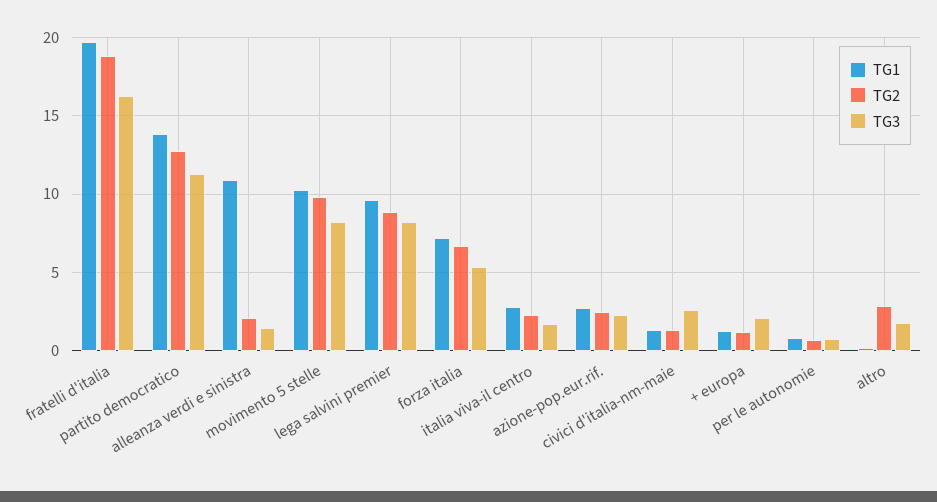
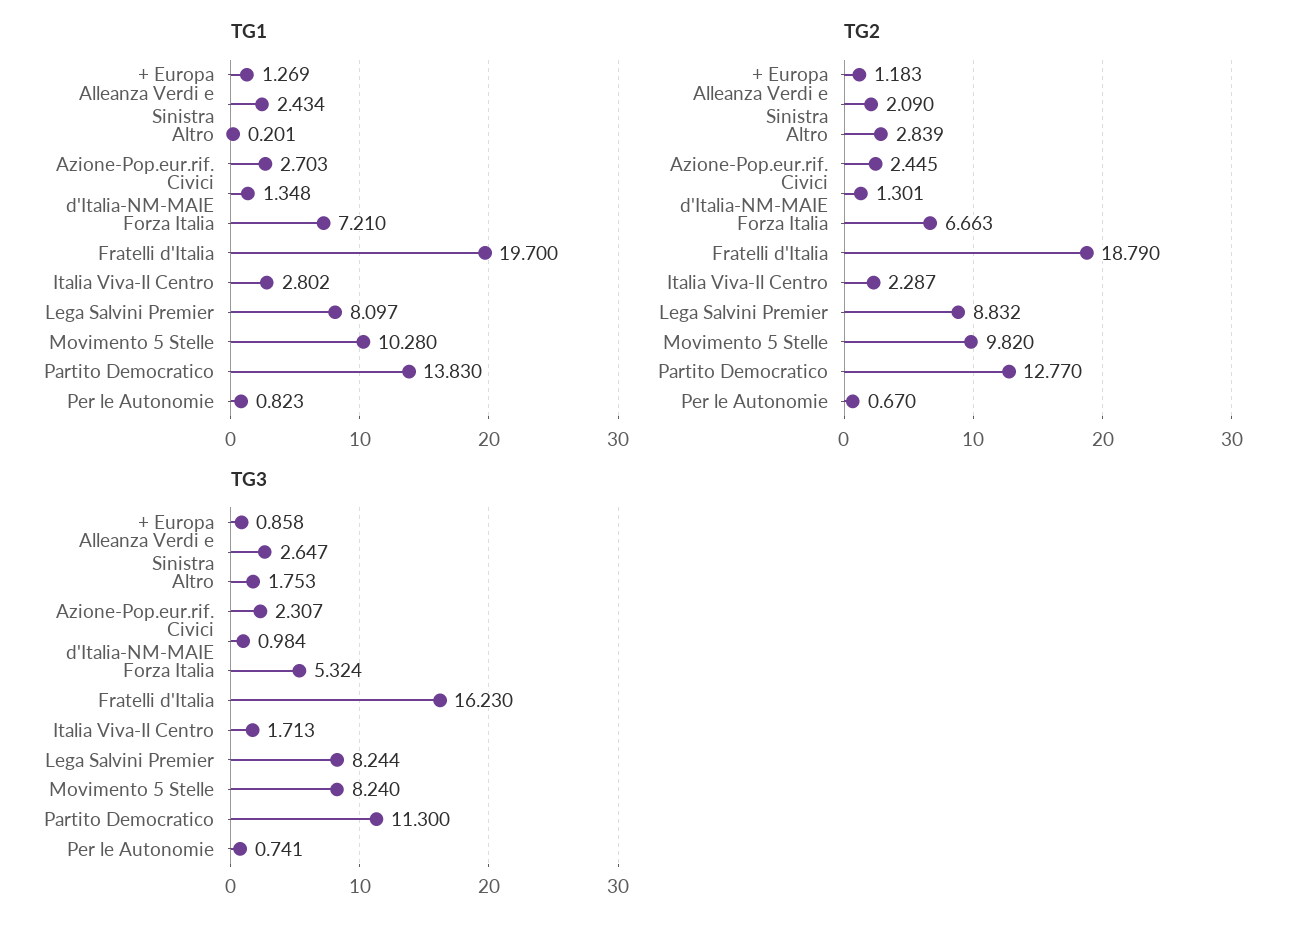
  {
    "TG1": {
      "fratelli d'italia": 19.7,
      "partito democratico": 13.83,
-     "alleanza verdi e sinistra": 11,
+     "alleanza verdi e sinistra": 2.434,
      "movimento 5 stelle": 10.28,
-     "lega salvini premier": 9.5,
+     "lega salvini premier": 8.097,
      "forza italia": 7.21,
      "italia viva-il centro": 2.802,
      "azione-pop.eur.rif.": 2.703,
      "civici d'italia-nm-maie": 1.348,
      "+ europa": 1.269,
      "per le autonomie": 0.823,
      "altro": 0.201
    },
    "TG2": {
      "fratelli d'italia": 18.79,
      "partito democratico": 12.77,
      "alleanza verdi e sinistra": 2.09,
      "movimento 5 stelle": 9.82,
      "lega salvini premier": 8.832,
      "forza italia": 6.663,
      "italia viva-il centro": 2.287,
      "azione-pop.eur.rif.": 2.445,
      "civici d'italia-nm-maie": 1.301,
      "+ europa": 1.183,
      "per le autonomie": 0.67,
      "altro": 2.839
    },
    "TG3": {
      "fratelli d'italia": 16.23,
      "partito democratico": 11.3,
-     "alleanza verdi e sinistra": 1.5,
+     "alleanza verdi e sinistra": 2.647,
      "movimento 5 stelle": 8.24,
      "lega salvini premier": 8.244,
      "forza italia": 5.324,
      "italia viva-il centro": 1.713,
      "azione-pop.eur.rif.": 2.307,
-     "civici d'italia-nm-maie": 2.5,
+     "civici d'italia-nm-maie": 0.984,
-     "+ europa": 2,
+     "+ europa": 0.858,
      "per le autonomie": 0.741,
      "altro": 1.753
    }
  }

